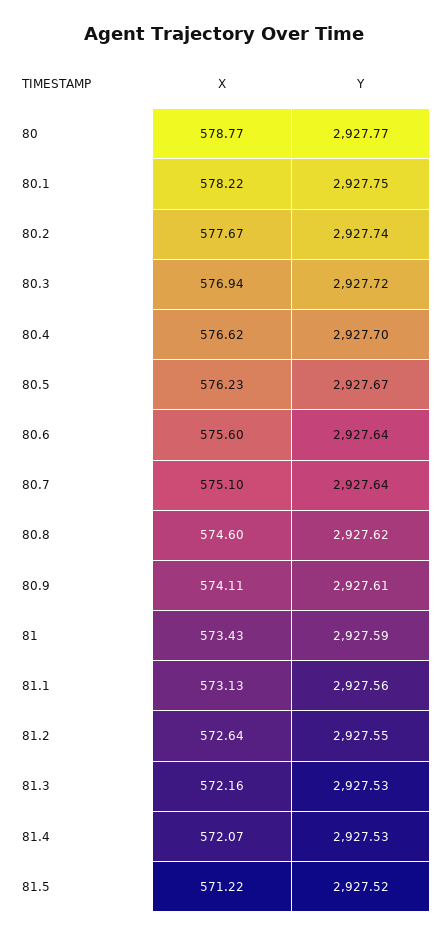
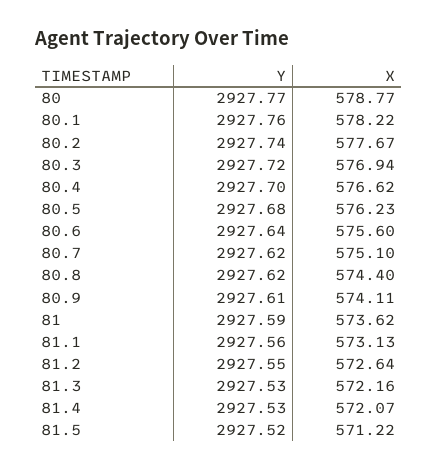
  {
    "X": {
      "80": 578.77,
      "80.1": 578.22,
      "80.2": 577.67,
      "80.3": 576.94,
      "80.4": 576.62,
      "80.5": 576.23,
      "80.6": 575.6,
      "80.7": 575.1,
-     "80.8": 574.6,
+     "80.8": 574.4,
      "80.9": 574.11,
-     "81": 573.43,
+     "81": 573.62,
      "81.1": 573.13,
      "81.2": 572.64,
      "81.3": 572.16,
      "81.4": 572.07,
      "81.5": 571.22
    },
    "Y": {
      "80": 2927.77,
-     "80.1": 2927.75,
+     "80.1": 2927.76,
      "80.2": 2927.74,
      "80.3": 2927.72,
      "80.4": 2927.7,
-     "80.5": 2927.67,
+     "80.5": 2927.68,
      "80.6": 2927.64,
-     "80.7": 2927.64,
+     "80.7": 2927.62,
      "80.8": 2927.62,
      "80.9": 2927.61,
      "81": 2927.59,
      "81.1": 2927.56,
      "81.2": 2927.55,
      "81.3": 2927.53,
      "81.4": 2927.53,
      "81.5": 2927.52
    }
  }

